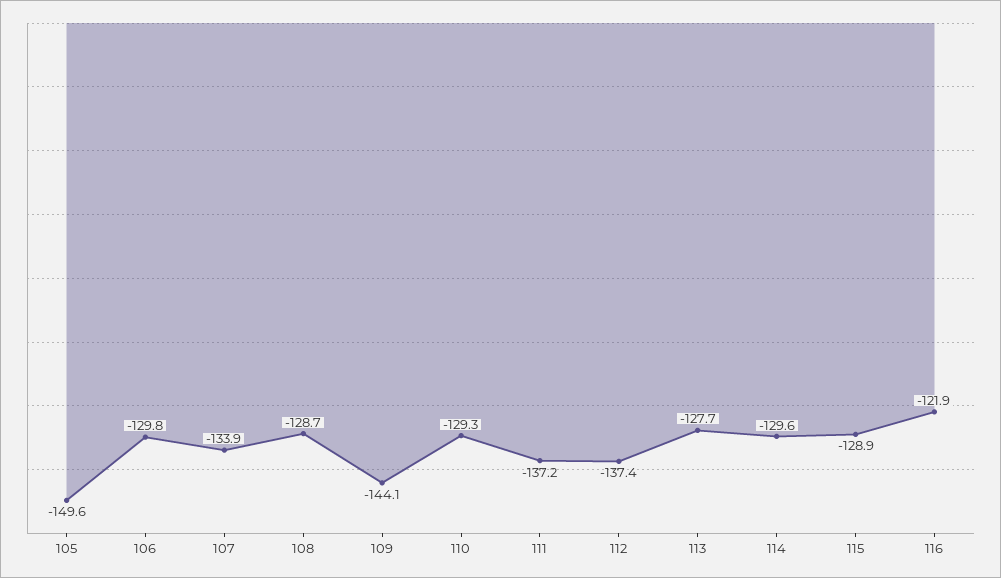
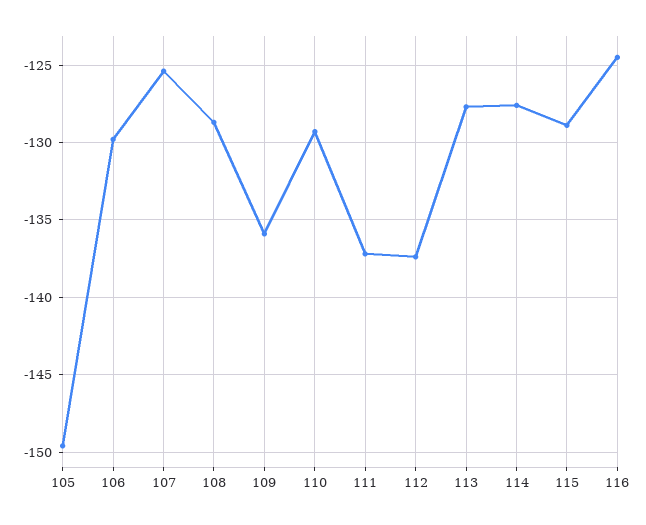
  {
    "105": -149.6,
    "106": -129.8,
-   "107": -133.9,
+   "107": -125.5,
    "108": -128.7,
-   "109": -144.1,
+   "109": -136,
    "110": -129.3,
    "111": -137.2,
    "112": -137.4,
    "113": -127.7,
-   "114": -129.6,
+   "114": -127.5,
    "115": -128.9,
-   "116": -121.9
+   "116": -124.5
  }

